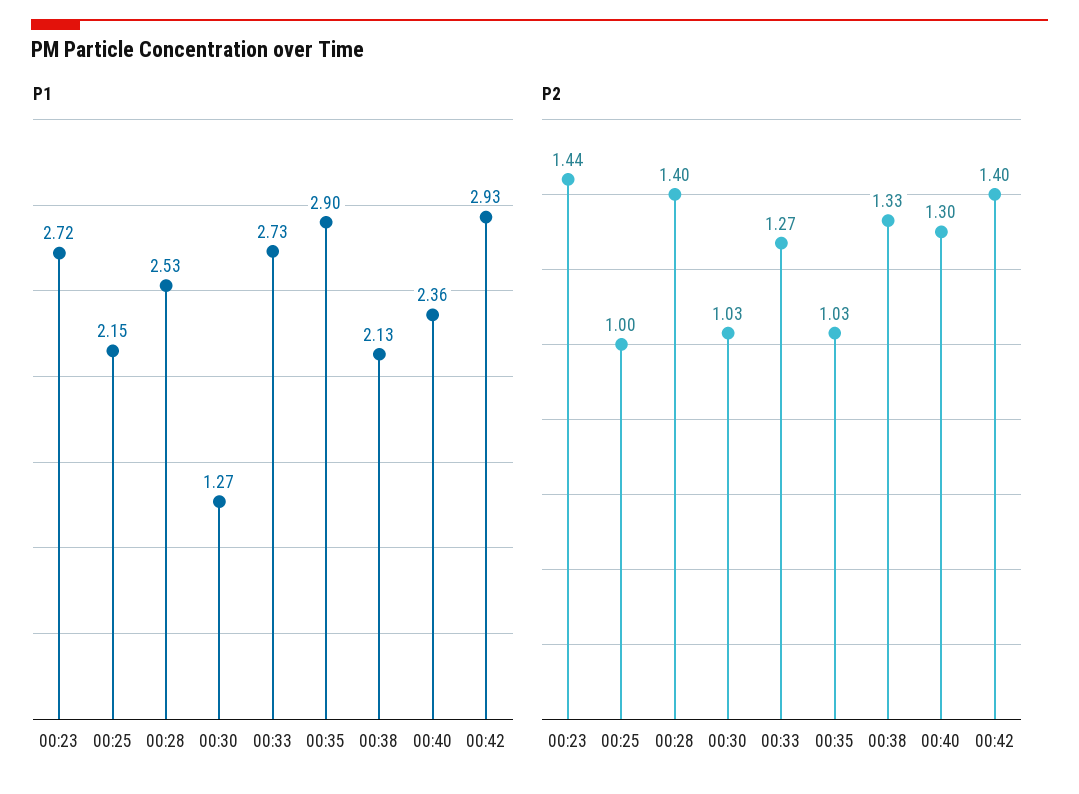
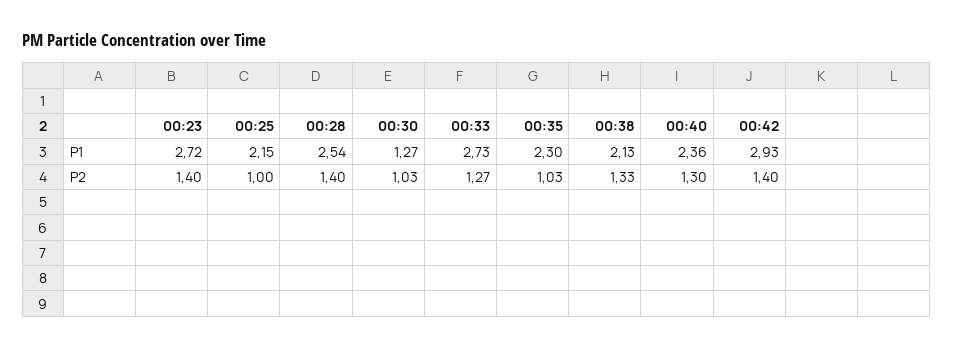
  {
    "P1": {
      "00:23": 2.72,
      "00:25": 2.15,
-     "00:28": 2.53,
+     "00:28": 2.54,
      "00:30": 1.27,
      "00:33": 2.73,
-     "00:35": 2.9,
+     "00:35": 2.3,
      "00:38": 2.13,
      "00:40": 2.36,
      "00:42": 2.93
    },
    "P2": {
-     "00:23": 1.44,
+     "00:23": 1.4,
      "00:25": 1,
      "00:28": 1.4,
      "00:30": 1.03,
      "00:33": 1.27,
      "00:35": 1.03,
      "00:38": 1.33,
      "00:40": 1.3,
      "00:42": 1.4
    }
  }

